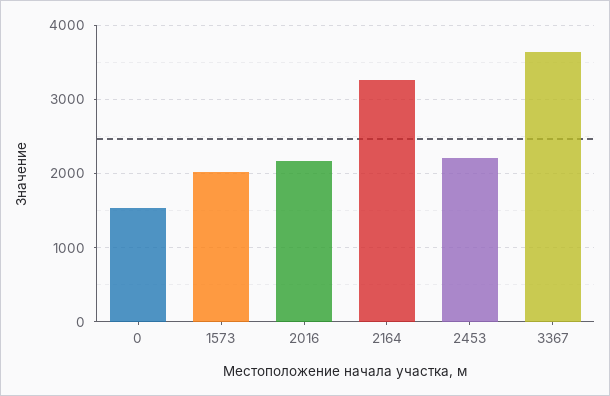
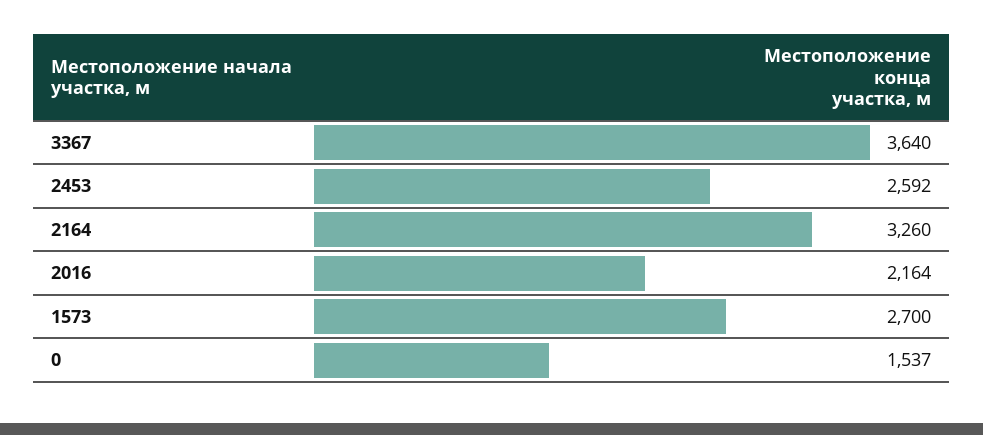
  {
    "0": 1537,
-   "1573": 2000,
+   "1573": 2700,
    "2016": 2164,
    "2164": 3260,
-   "2453": 2200,
+   "2453": 2592,
    "3367": 3640
  }

